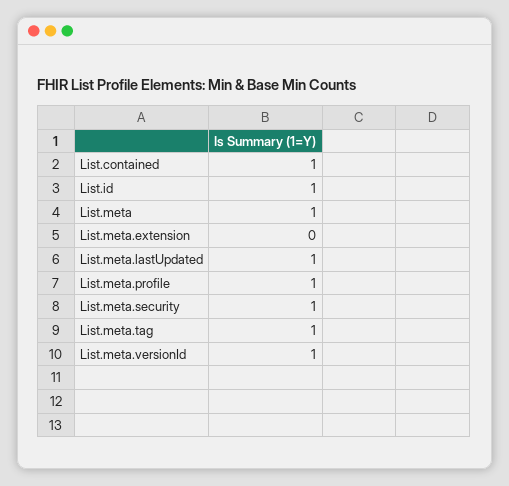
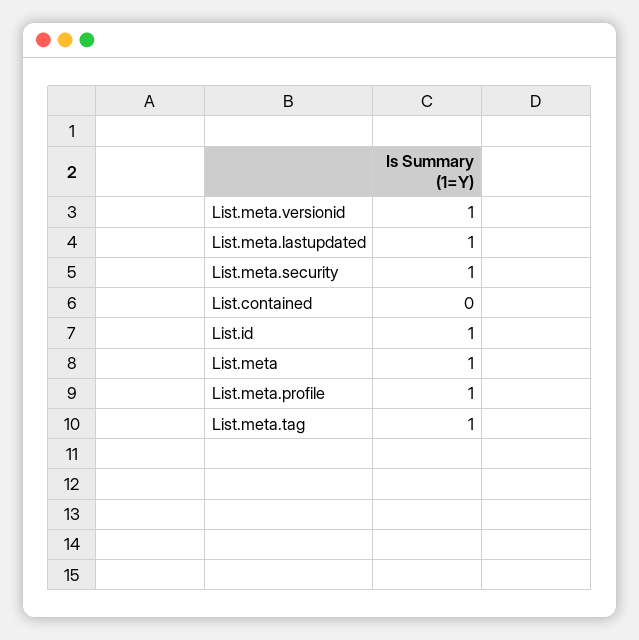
  {
-   "List.contained": 1,
+   "List.contained": 0,
    "List.id": 1,
    "List.meta": 1,
-   "List.meta.extension": 0,
    "List.meta.lastUpdated": 1,
    "List.meta.profile": 1,
    "List.meta.security": 1,
    "List.meta.tag": 1,
    "List.meta.versionId": 1
  }

